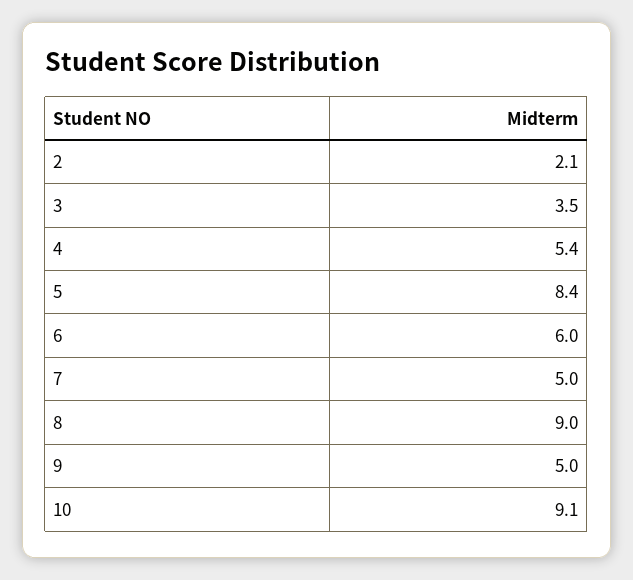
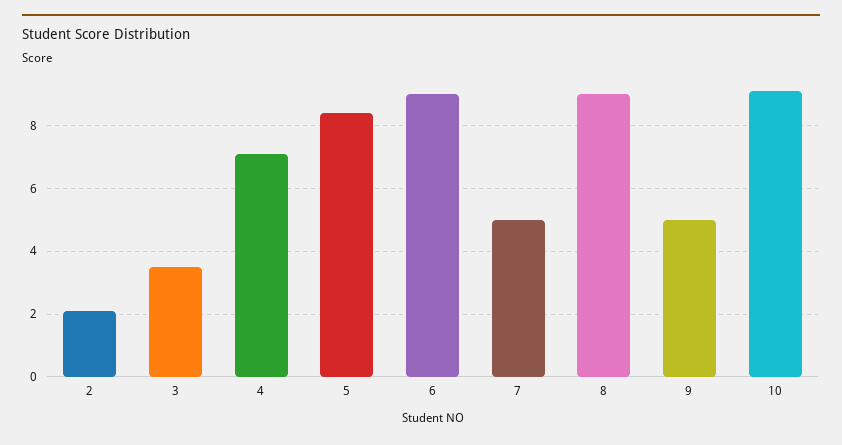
  {
    "2": 2.1,
    "3": 3.5,
-   "4": 5.4,
+   "4": 7,
    "5": 8.4,
-   "6": 6,
+   "6": 9,
    "7": 5,
    "8": 9,
    "9": 5,
    "10": 9.1
  }

